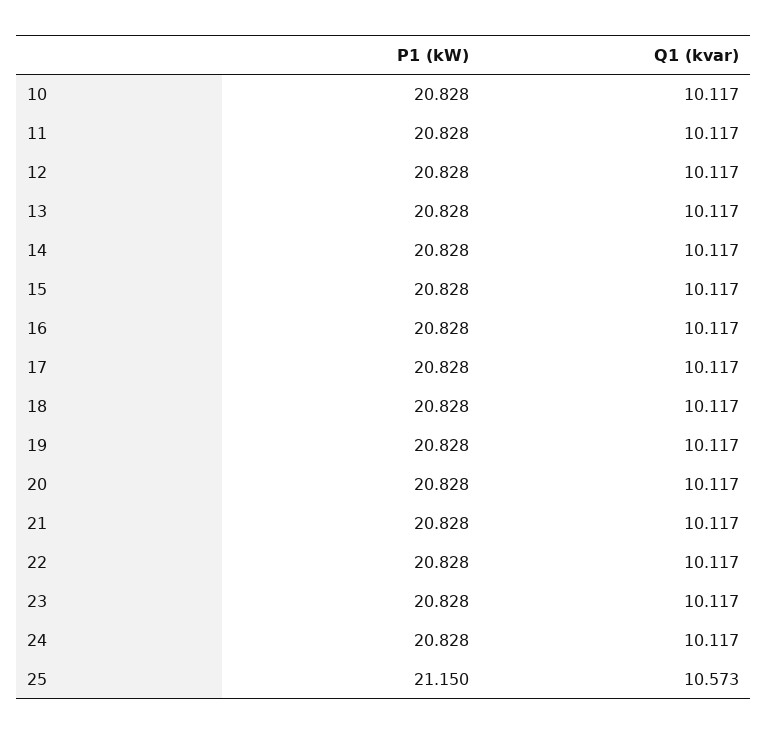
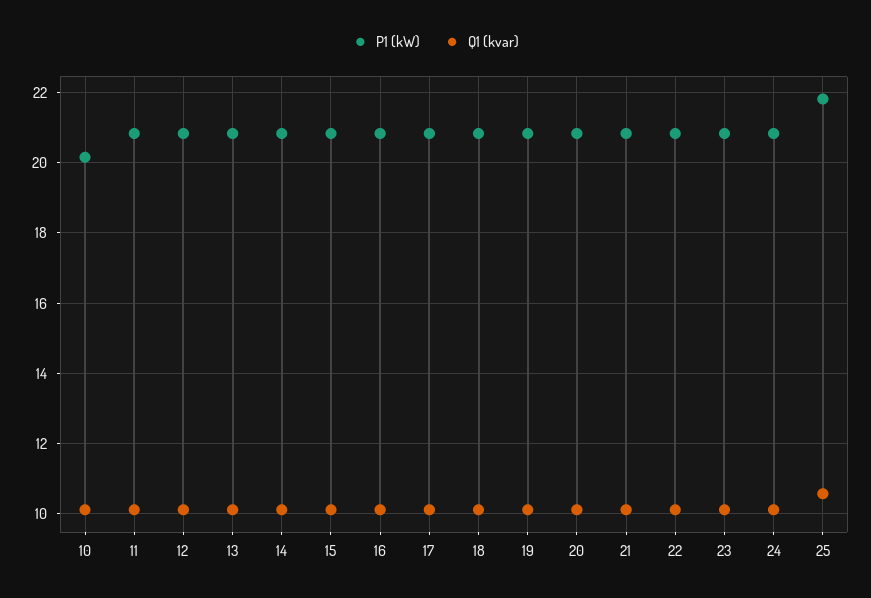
  {
    "P1 (kW)": {
-     "10": 20.828,
+     "10": 20.2,
      "11": 20.828,
      "12": 20.828,
      "13": 20.828,
      "14": 20.828,
      "15": 20.828,
      "16": 20.828,
      "17": 20.828,
      "18": 20.828,
      "19": 20.828,
      "20": 20.828,
      "21": 20.828,
      "22": 20.828,
      "23": 20.828,
      "24": 20.828,
-     "25": 21.15
+     "25": 21.8
    },
    "Q1 (kvar)": {
      "10": 10.117,
      "11": 10.117,
      "12": 10.117,
      "13": 10.117,
      "14": 10.117,
      "15": 10.117,
      "16": 10.117,
      "17": 10.117,
      "18": 10.117,
      "19": 10.117,
      "20": 10.117,
      "21": 10.117,
      "22": 10.117,
      "23": 10.117,
      "24": 10.117,
      "25": 10.573
    }
  }

